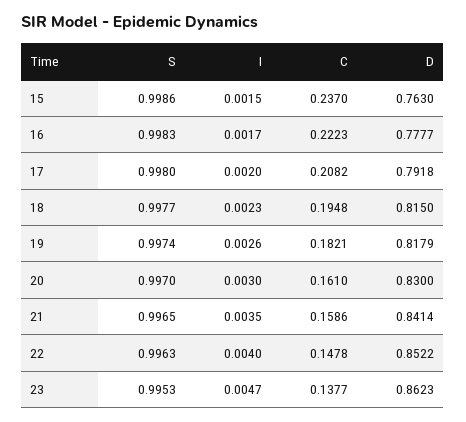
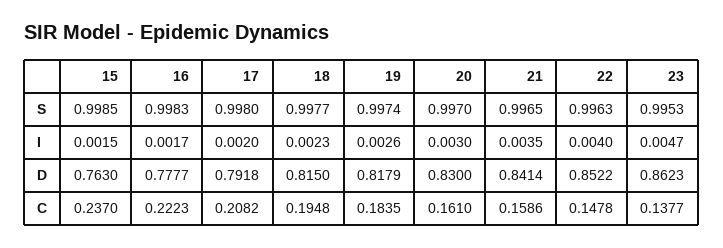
  {
    "S": {
-     "15": 0.9986,
+     "15": 0.9985,
      "16": 0.9983,
      "17": 0.998,
      "18": 0.9977,
      "19": 0.9974,
      "20": 0.997,
      "21": 0.9965,
      "22": 0.9963,
      "23": 0.9953
    },
    "I": {
      "15": 0.0015,
      "16": 0.0017,
      "17": 0.002,
      "18": 0.0023,
      "19": 0.0026,
      "20": 0.003,
      "21": 0.0035,
      "22": 0.004,
      "23": 0.0047
    },
    "C": {
      "15": 0.237,
      "16": 0.2223,
      "17": 0.2082,
      "18": 0.1948,
-     "19": 0.1821,
+     "19": 0.1835,
      "20": 0.161,
      "21": 0.1586,
      "22": 0.1478,
      "23": 0.1377
    },
    "D": {
      "15": 0.763,
      "16": 0.7777,
      "17": 0.7918,
      "18": 0.815,
      "19": 0.8179,
      "20": 0.83,
      "21": 0.8414,
      "22": 0.8522,
      "23": 0.8623
    }
  }

